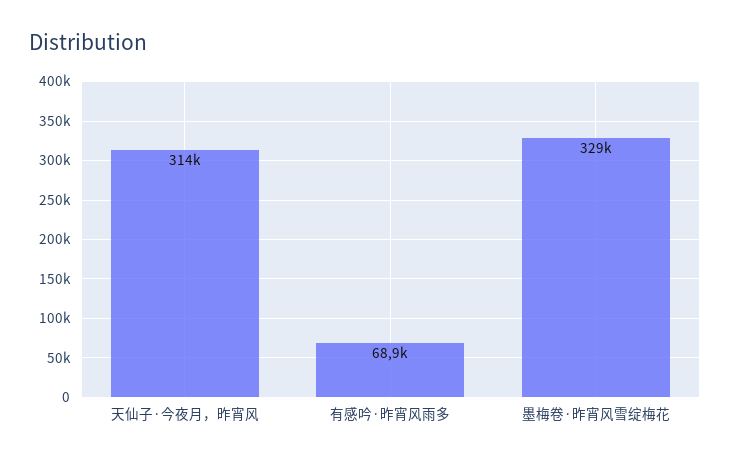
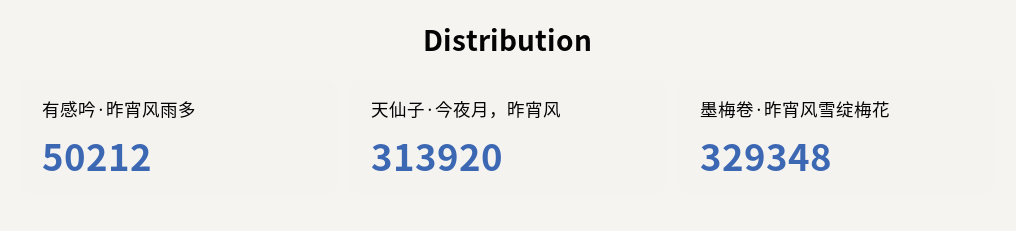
  {
    "天仙子·今夜月，昨宵风": 313920,
-   "有感吟·昨宵风雨多": 68900,
+   "有感吟·昨宵风雨多": 50212,
    "墨梅卷·昨宵风雪绽梅花": 329348
  }

